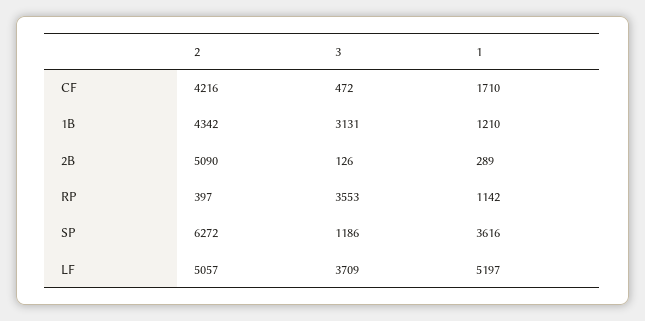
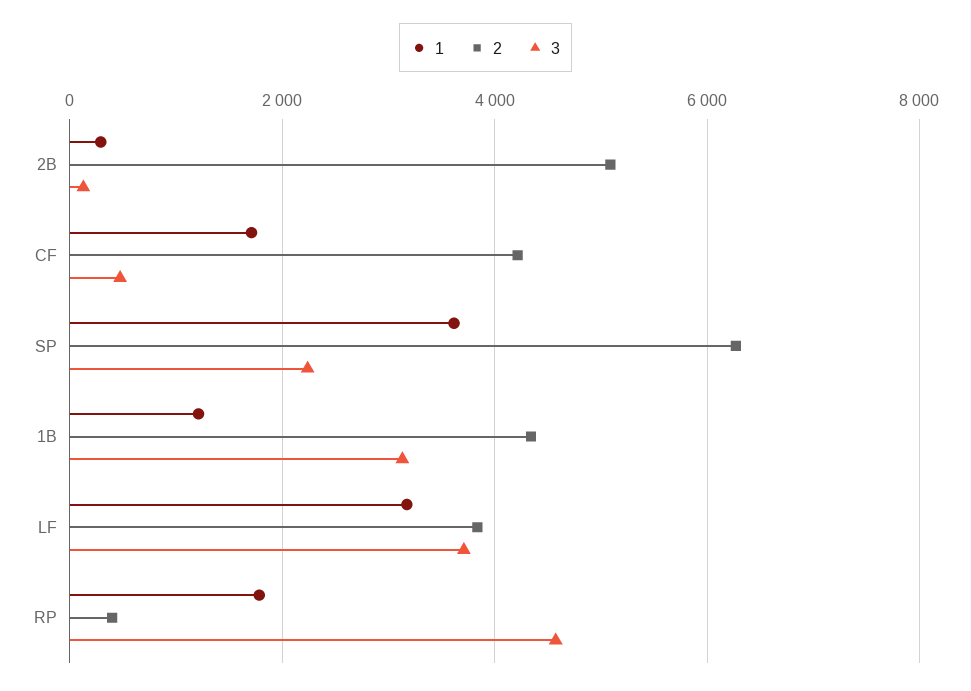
  {
    "2": {
      "CF": 4216,
      "1B": 4342,
      "2B": 5090,
      "RP": 397,
      "SP": 6272,
-     "LF": 5057
+     "LF": 3800
    },
    "3": {
      "CF": 472,
      "1B": 3131,
      "2B": 126,
-     "RP": 3553,
+     "RP": 4600,
-     "SP": 1186,
+     "SP": 2200,
      "LF": 3709
    },
    "1": {
      "CF": 1710,
      "1B": 1210,
      "2B": 289,
-     "RP": 1142,
+     "RP": 1800,
      "SP": 3616,
-     "LF": 5197
+     "LF": 3200
    }
  }

